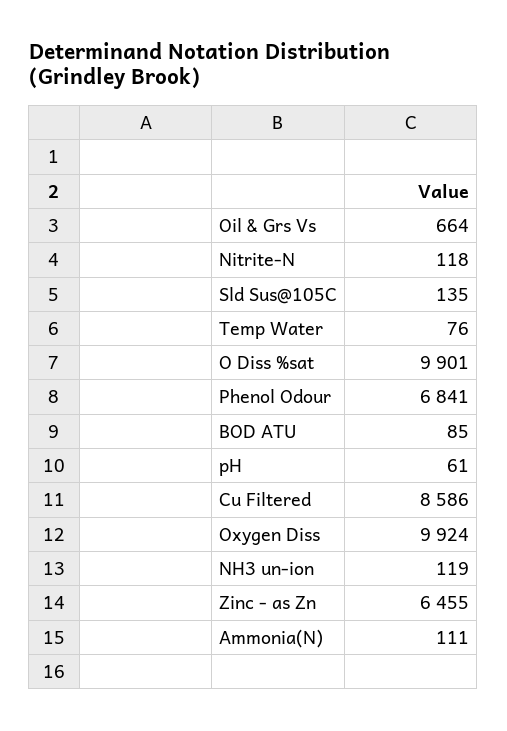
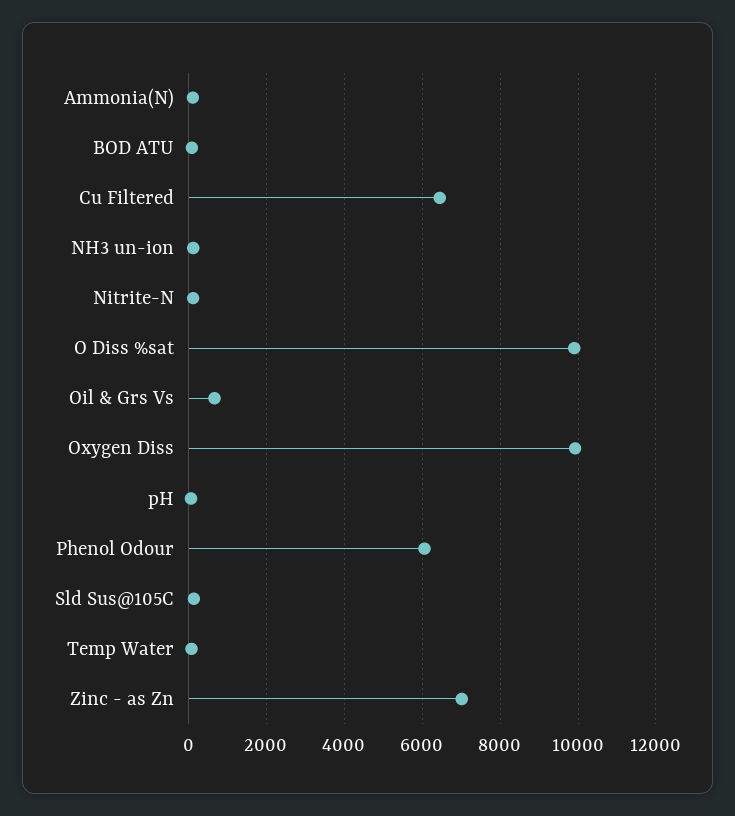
  {
    "Oil & Grs Vs": 664,
    "Nitrite-N": 118,
    "Sld Sus@105C": 135,
    "Temp Water": 76,
    "O Diss %sat": 9901,
-   "Phenol Odour": 6841,
+   "Phenol Odour": 6000,
    "BOD ATU": 85,
    "pH": 61,
-   "Cu Filtered": 8586,
+   "Cu Filtered": 6400,
    "Oxygen Diss": 9924,
    "NH3 un-ion": 119,
-   "Zinc - as Zn": 6455,
+   "Zinc - as Zn": 7000,
    "Ammonia(N)": 111
  }

